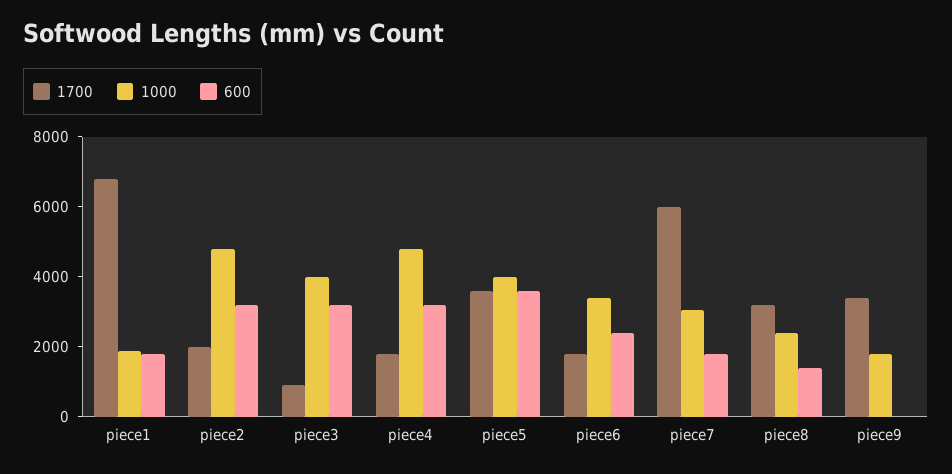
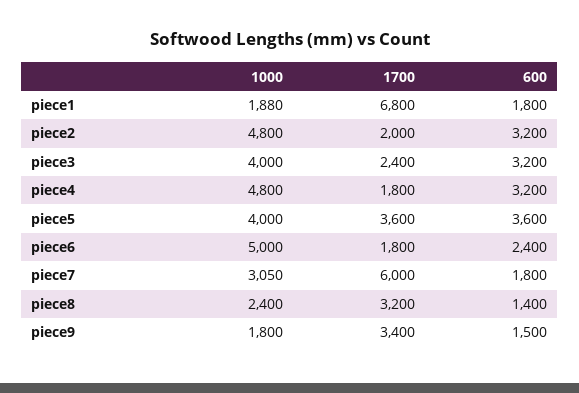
  {
    "1700": {
      "piece1": 6800,
      "piece2": 2000,
-     "piece3": 1000,
+     "piece3": 2400,
      "piece4": 1800,
      "piece5": 3600,
      "piece6": 1800,
      "piece7": 6000,
      "piece8": 3200,
      "piece9": 3400
    },
    "1000": {
      "piece1": 1880,
      "piece2": 4800,
      "piece3": 4000,
      "piece4": 4800,
      "piece5": 4000,
-     "piece6": 3500,
+     "piece6": 5000,
      "piece7": 3050,
      "piece8": 2400,
      "piece9": 1800
    },
    "600": {
      "piece1": 1800,
      "piece2": 3200,
      "piece3": 3200,
      "piece4": 3200,
      "piece5": 3600,
      "piece6": 2400,
      "piece7": 1800,
      "piece8": 1400,
-     "piece9": 0
+     "piece9": 1500
    }
  }

